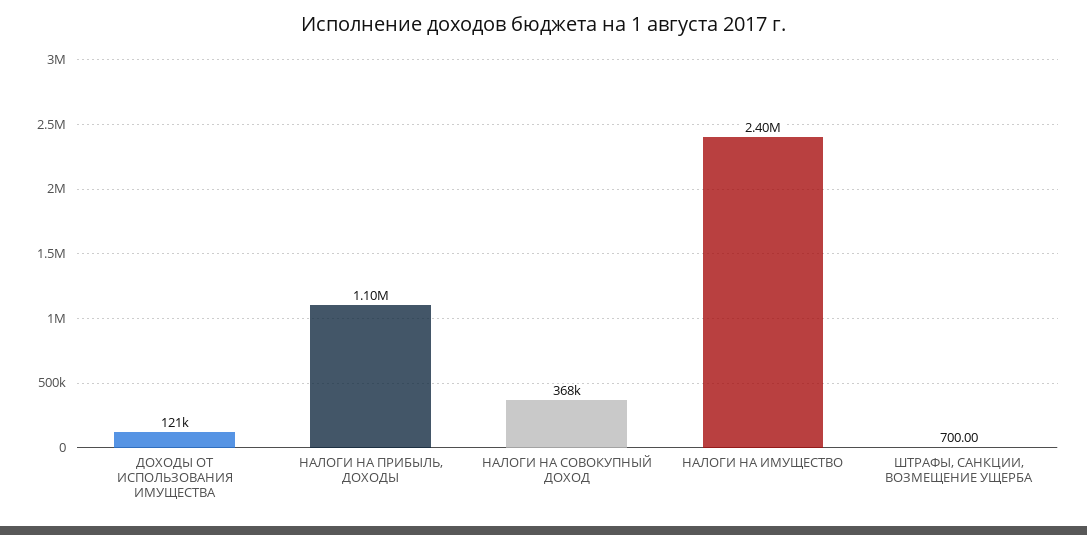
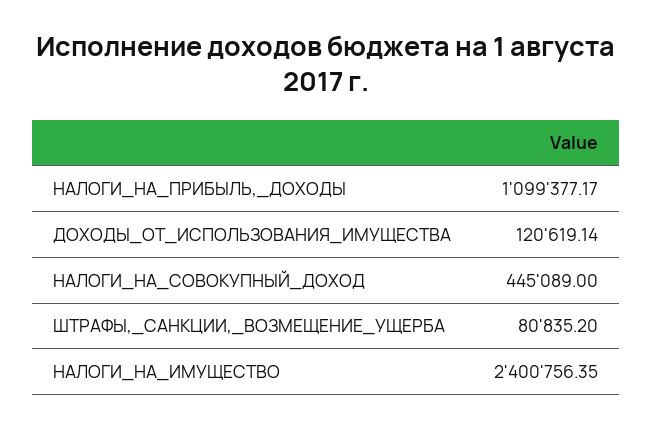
  {
    "ДОХОДЫ ОТ ИСПОЛЬЗОВАНИЯ ИМУЩЕСТВА": 120619.14,
    "НАЛОГИ НА ПРИБЫЛЬ, ДОХОДЫ": 1099377.17,
-   "НАЛОГИ НА СОВОКУПНЫЙ ДОХОД": 368000,
+   "НАЛОГИ НА СОВОКУПНЫЙ ДОХОД": 445089,
    "НАЛОГИ НА ИМУЩЕСТВО": 2400756.35,
-   "ШТРАФЫ, САНКЦИИ, ВОЗМЕЩЕНИЕ УЩЕРБА": 700
+   "ШТРАФЫ, САНКЦИИ, ВОЗМЕЩЕНИЕ УЩЕРБА": 80835.2
  }

